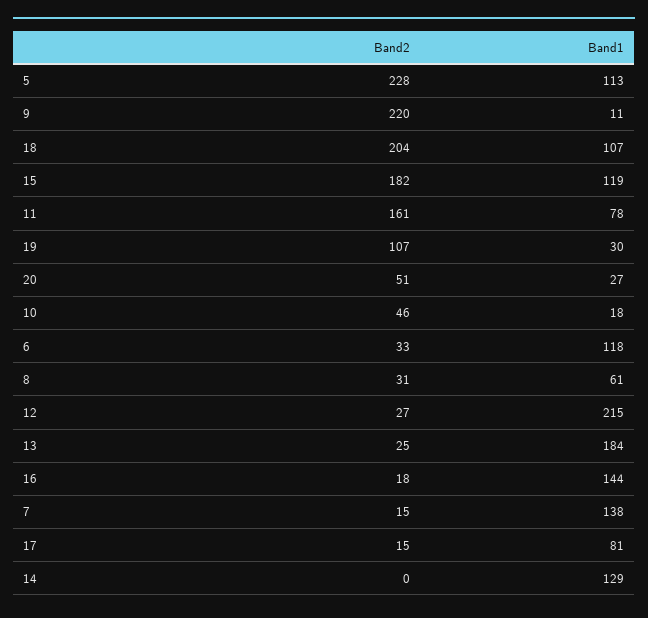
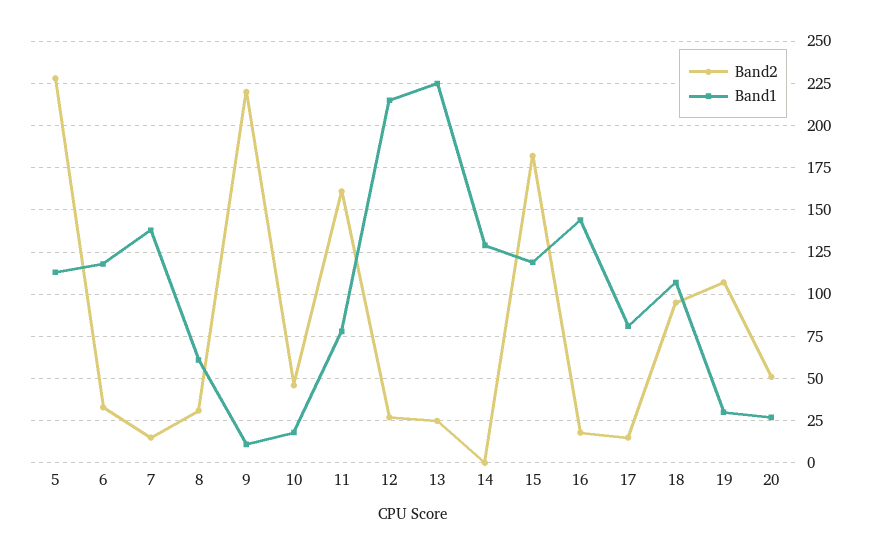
  {
    "Band2": {
      "5": 228,
      "9": 220,
-     "18": 204,
+     "18": 95,
      "15": 182,
      "11": 161,
      "19": 107,
      "20": 51,
      "10": 46,
      "6": 33,
      "8": 31,
      "12": 27,
      "13": 25,
      "16": 18,
      "7": 15,
      "17": 15,
      "14": 0
    },
    "Band1": {
      "5": 113,
      "9": 11,
      "18": 107,
      "15": 119,
      "11": 78,
      "19": 30,
      "20": 27,
      "10": 18,
      "6": 118,
      "8": 61,
      "12": 215,
-     "13": 184,
+     "13": 225,
      "16": 144,
      "7": 138,
      "17": 81,
      "14": 129
    }
  }

